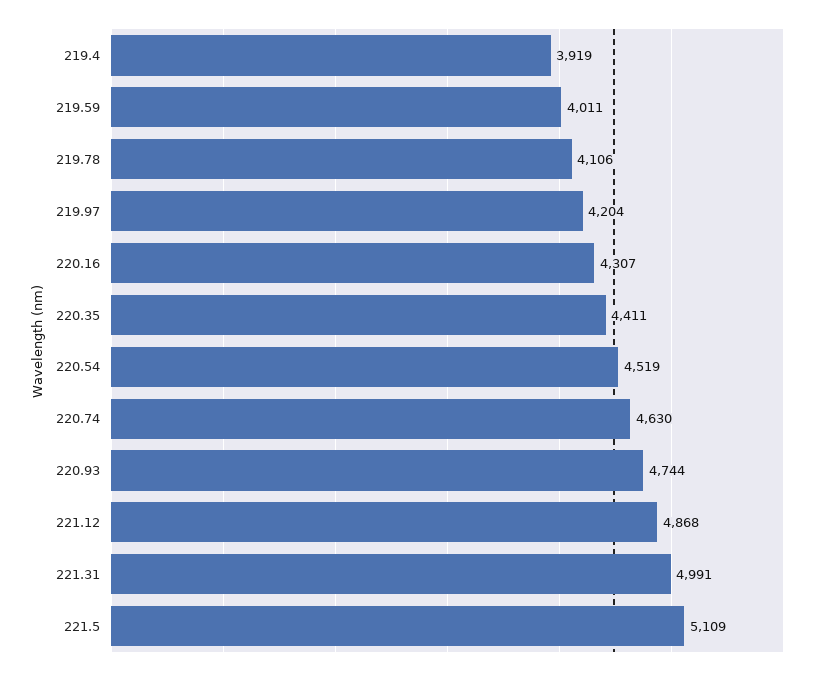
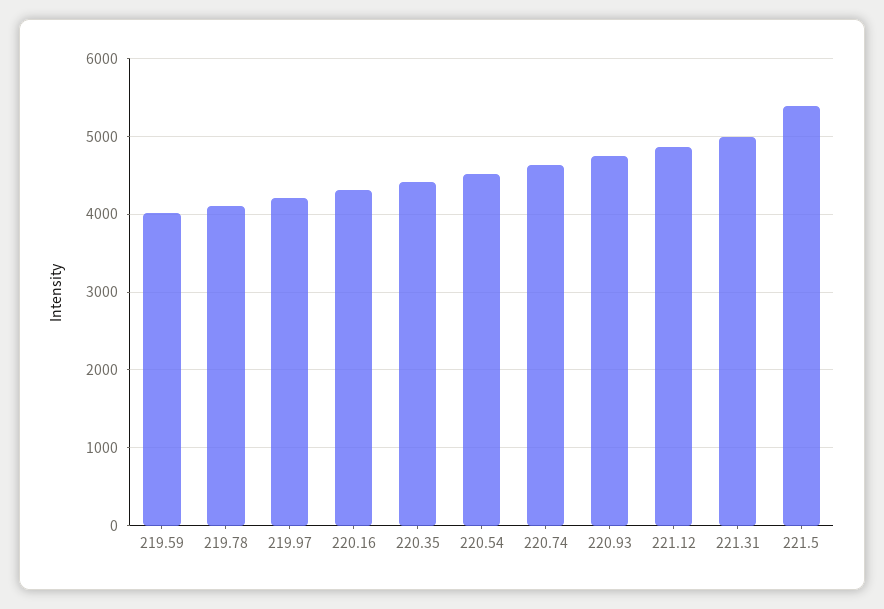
  {
-   "219.4": 3919,
    "219.59": 4011,
    "219.78": 4106,
    "219.97": 4204,
    "220.16": 4307,
    "220.35": 4411,
    "220.54": 4519,
    "220.74": 4630,
    "220.93": 4744,
    "221.12": 4868,
    "221.31": 4991,
-   "221.5": 5109
+   "221.5": 5400
  }

